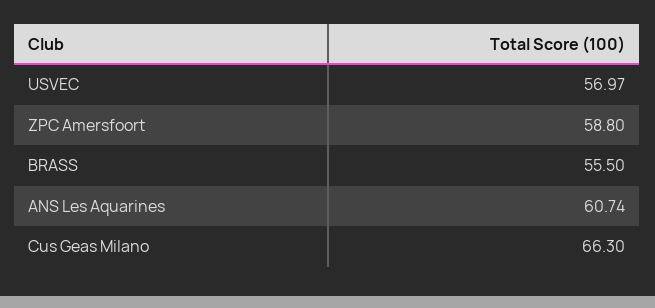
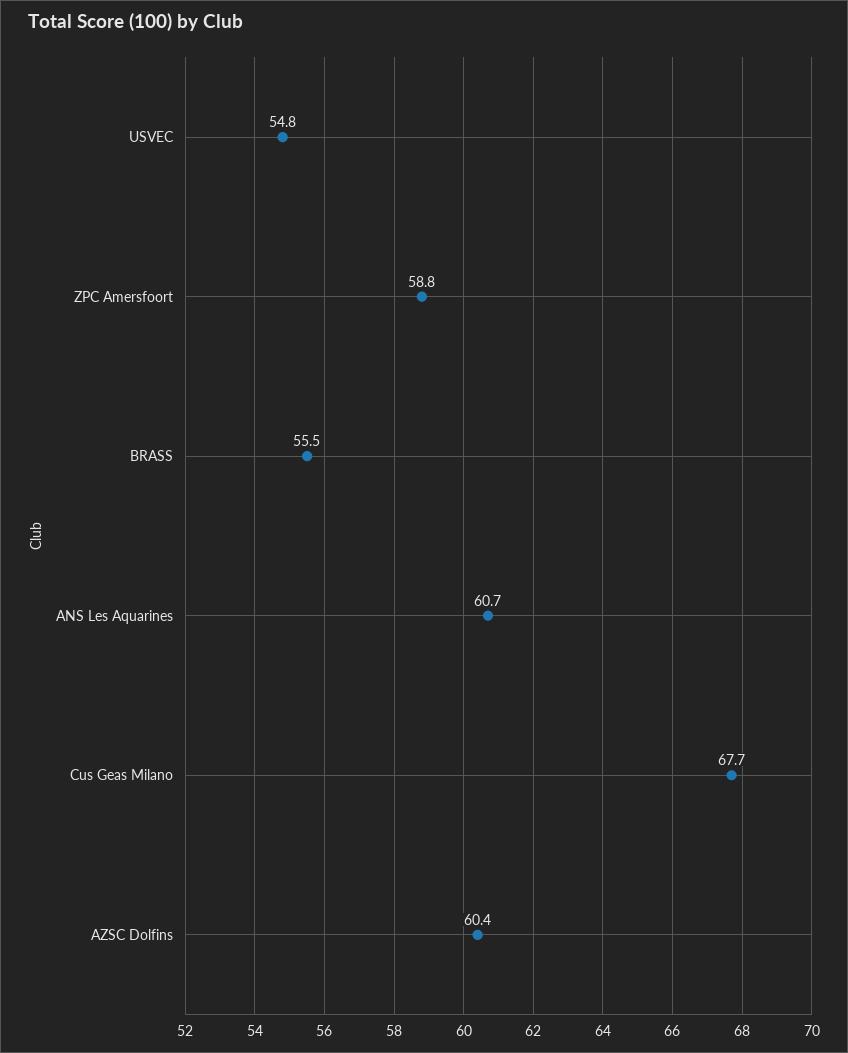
  {
-   "USVEC": 56.97,
+   "USVEC": 54.8,
    "ZPC Amersfoort": 58.8,
    "BRASS": 55.5,
    "ANS Les Aquarines": 60.74,
-   "Cus Geas Milano": 66.3
+   "Cus Geas Milano": 67.7,
+   "AZSC Dolfins": 60.4
  }

